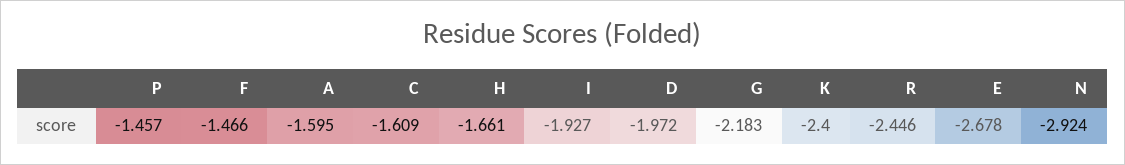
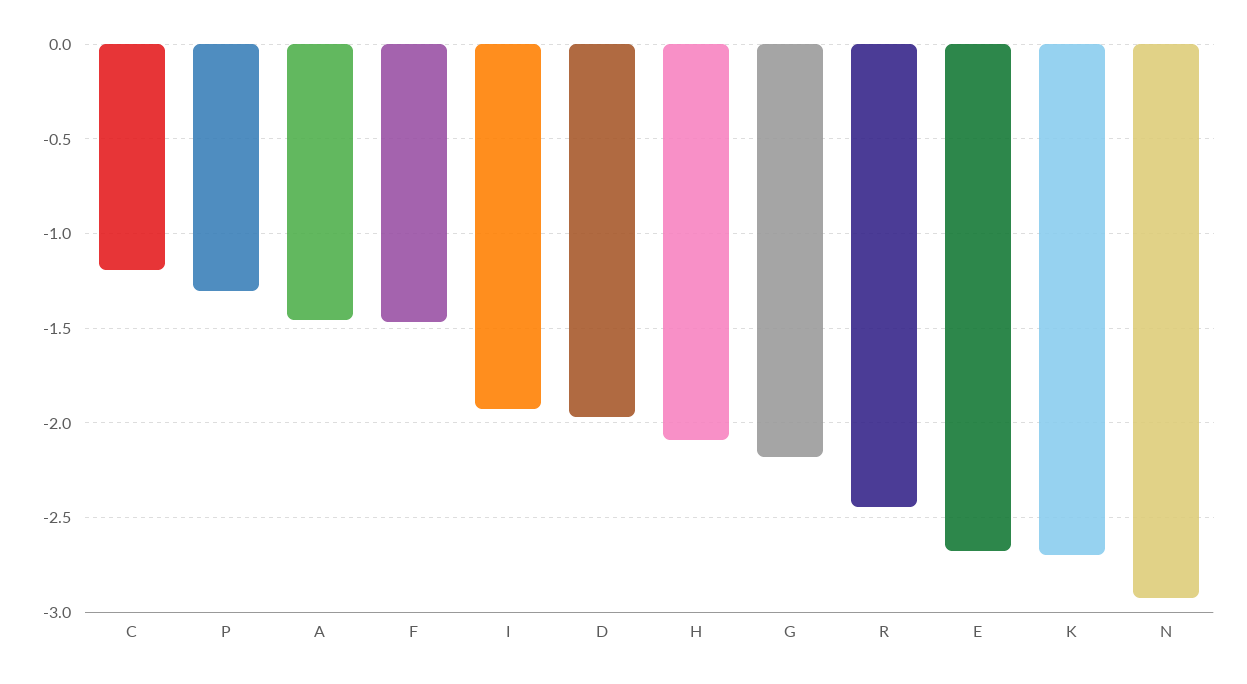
  {
-   "P": -1.457,
+   "P": -1.3,
    "F": -1.466,
-   "A": -1.595,
+   "A": -1.45,
-   "C": -1.609,
+   "C": -1.2,
-   "H": -1.661,
+   "H": -2.1,
    "I": -1.927,
    "D": -1.972,
    "G": -2.183,
-   "K": -2.4,
+   "K": -2.7,
    "R": -2.446,
    "E": -2.678,
    "N": -2.924
  }

